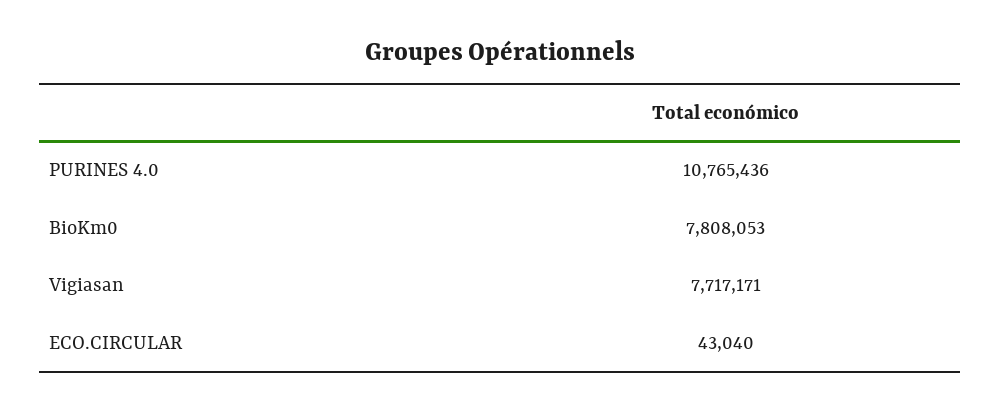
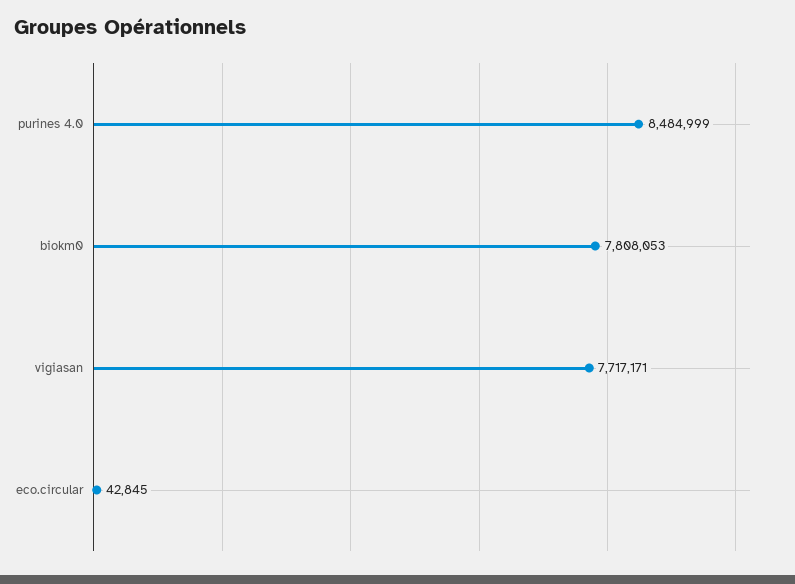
  {
-   "PURINES 4.0": 10765436,
+   "PURINES 4.0": 8484999,
    "BioKm0": 7808053,
    "Vigiasan": 7717171,
-   "ECO.CIRCULAR": 43040
+   "ECO.CIRCULAR": 42845
  }

